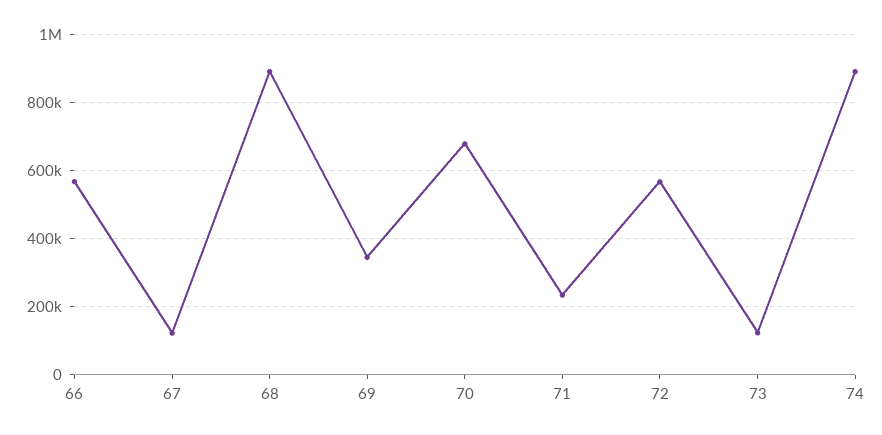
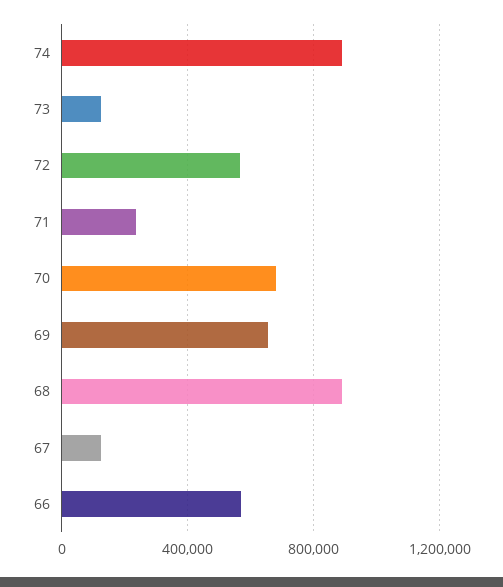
  {
    "66": 560000,
    "67": 120000,
    "68": 900000,
-   "69": 340000,
+   "69": 650000,
    "70": 680000,
    "71": 240000,
    "72": 560000,
    "73": 120000,
    "74": 900000
  }

